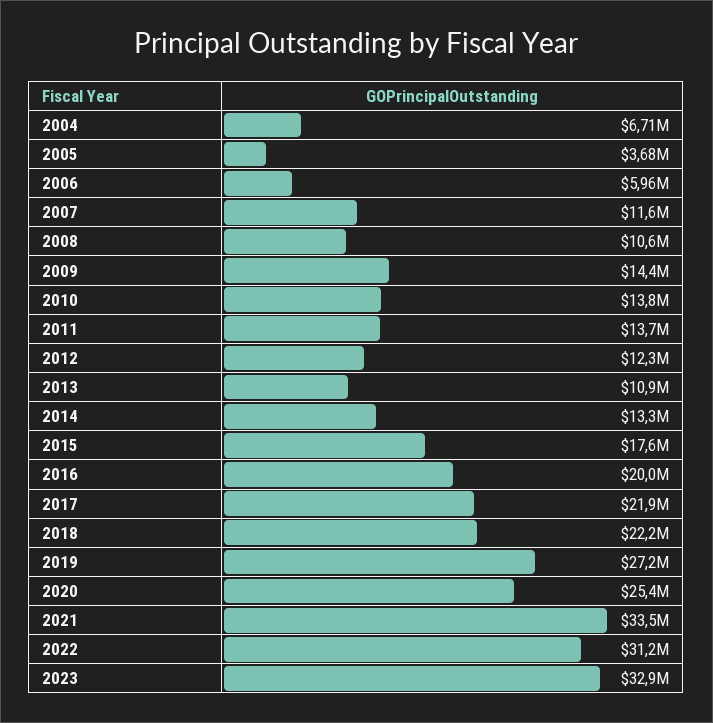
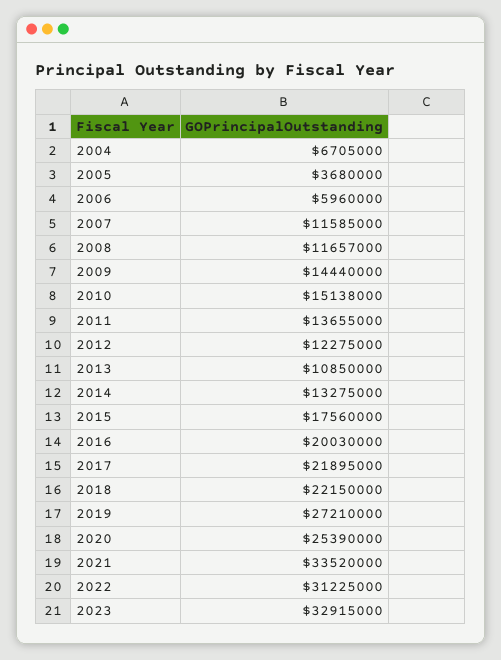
  {
    "2004": 6705000,
    "2005": 3680000,
    "2006": 5960000,
    "2007": 11585000,
-   "2008": 10600000,
+   "2008": 11657000,
    "2009": 14440000,
-   "2010": 13800000,
+   "2010": 15138000,
    "2011": 13655000,
    "2012": 12275000,
    "2013": 10850000,
    "2014": 13275000,
    "2015": 17560000,
    "2016": 20030000,
    "2017": 21895000,
    "2018": 22150000,
    "2019": 27210000,
    "2020": 25390000,
    "2021": 33520000,
    "2022": 31225000,
    "2023": 32915000
  }

